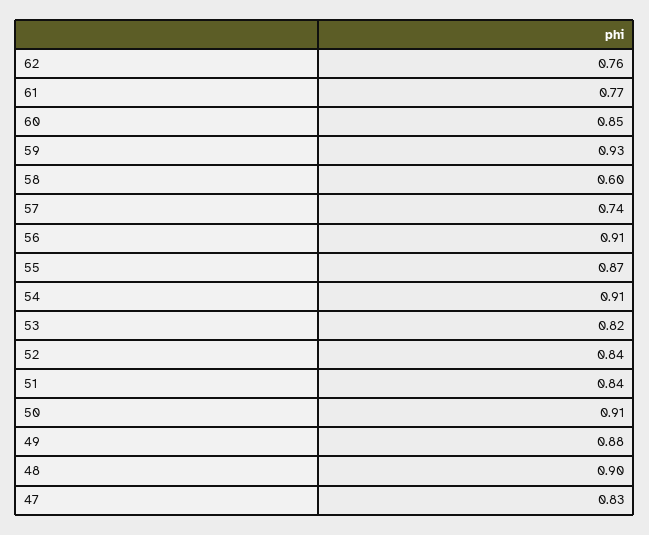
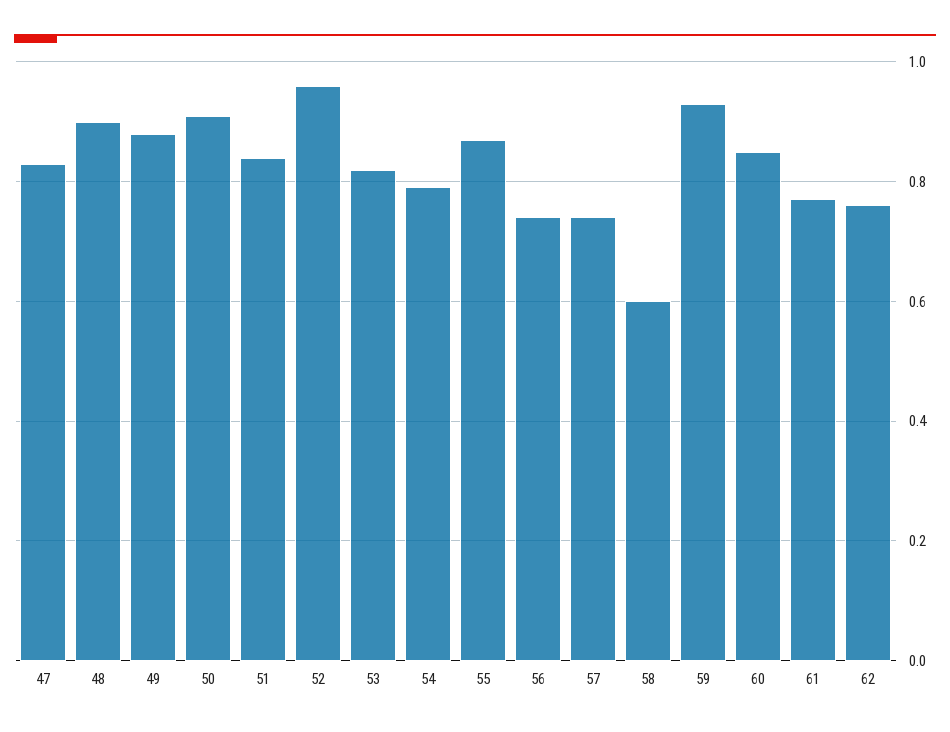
  {
    "62": 0.76,
    "61": 0.77,
    "60": 0.85,
    "59": 0.93,
    "58": 0.6,
    "57": 0.74,
-   "56": 0.91,
+   "56": 0.75,
    "55": 0.87,
-   "54": 0.91,
+   "54": 0.8,
    "53": 0.82,
-   "52": 0.84,
+   "52": 0.95,
    "51": 0.84,
    "50": 0.91,
    "49": 0.88,
    "48": 0.9,
    "47": 0.83
  }

